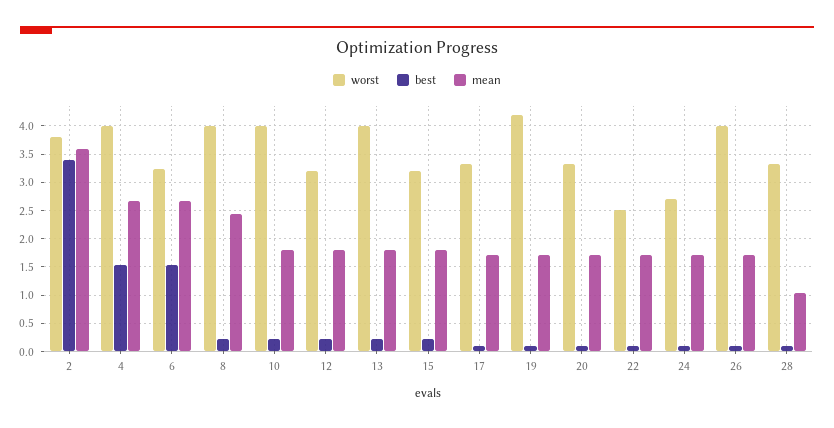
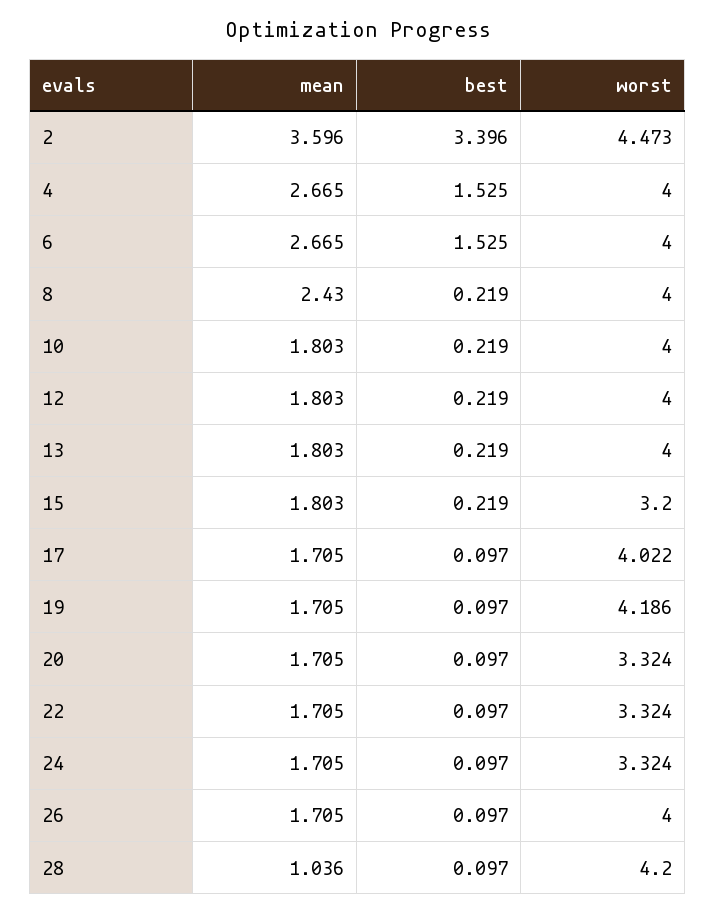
  {
    "worst": {
-     "2": 3.75,
+     "2": 4.473,
      "4": 4,
-     "6": 3.25,
+     "6": 4,
      "8": 4,
      "10": 4,
-     "12": 3.25,
+     "12": 4,
      "13": 4,
      "15": 3.2,
-     "17": 3.25,
+     "17": 4.022,
      "19": 4.186,
      "20": 3.324,
-     "22": 2.5,
+     "22": 3.324,
-     "24": 2.75,
+     "24": 3.324,
      "26": 4,
-     "28": 3.25
+     "28": 4.2
    },
    "best": {
      "2": 3.396,
      "4": 1.525,
      "6": 1.525,
      "8": 0.219,
      "10": 0.219,
      "12": 0.219,
      "13": 0.219,
      "15": 0.219,
      "17": 0.097,
      "19": 0.097,
      "20": 0.097,
      "22": 0.097,
      "24": 0.097,
      "26": 0.097,
      "28": 0.097
    },
    "mean": {
      "2": 3.596,
      "4": 2.665,
      "6": 2.665,
      "8": 2.43,
      "10": 1.803,
      "12": 1.803,
      "13": 1.803,
      "15": 1.803,
      "17": 1.705,
      "19": 1.705,
      "20": 1.705,
      "22": 1.705,
      "24": 1.705,
      "26": 1.705,
      "28": 1.036
    }
  }

